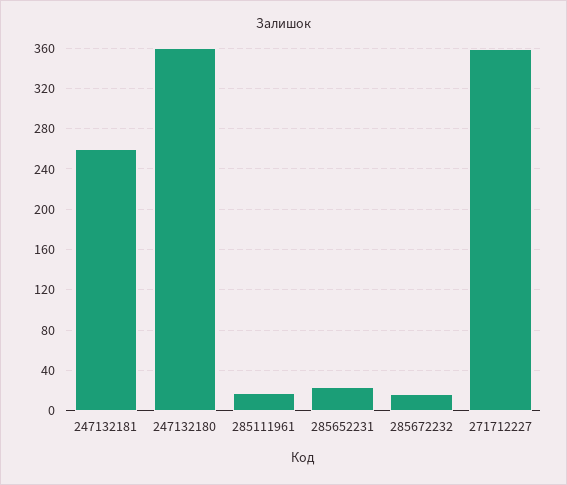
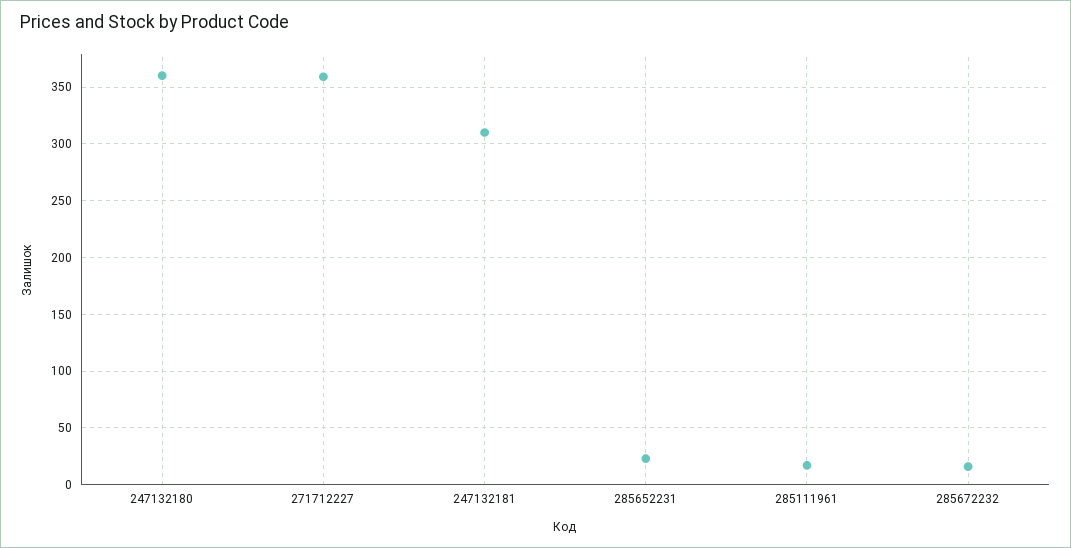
  {
-   "247132181": 260,
+   "247132181": 310,
    "247132180": 360,
    "285111961": 20,
    "285652231": 20,
    "285672232": 20,
    "271712227": 360
  }

